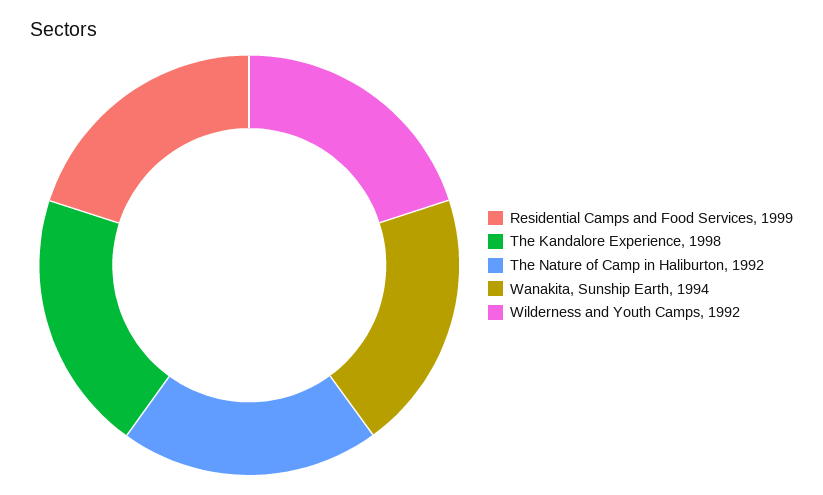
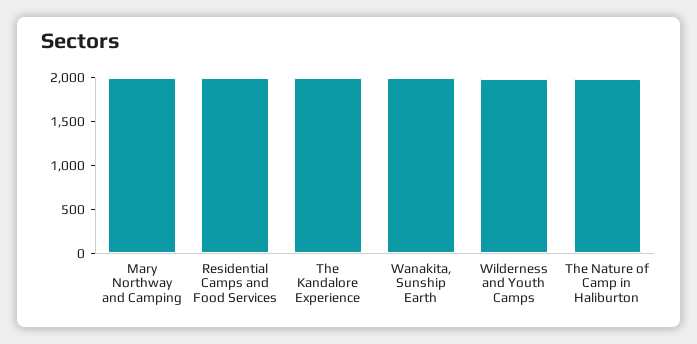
  {
    "Residential Camps and Food Services": 1999,
    "The Kandalore Experience": 1998,
    "The Nature of Camp in Haliburton": 1992,
    "Wanakita, Sunship Earth": 1994,
-   "Wilderness and Youth Camps": 1992
+   "Wilderness and Youth Camps": 1992,
+   "Mary Northway and Camping": 2000
  }

